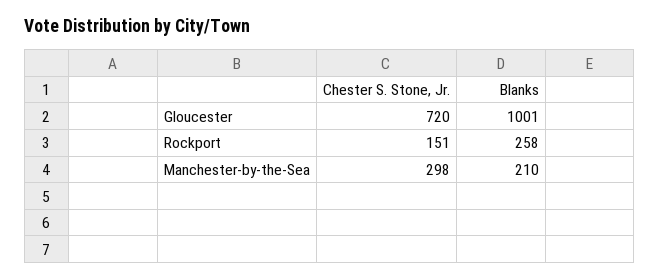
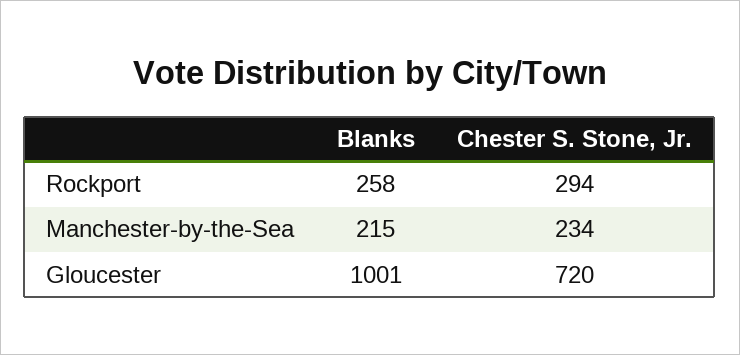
  {
    "Chester S. Stone, Jr.": {
      "Gloucester": 720,
-     "Rockport": 151,
+     "Rockport": 294,
-     "Manchester-by-the-Sea": 298
+     "Manchester-by-the-Sea": 234
    },
    "Blanks": {
      "Gloucester": 1001,
      "Rockport": 258,
-     "Manchester-by-the-Sea": 210
+     "Manchester-by-the-Sea": 215
    }
  }

